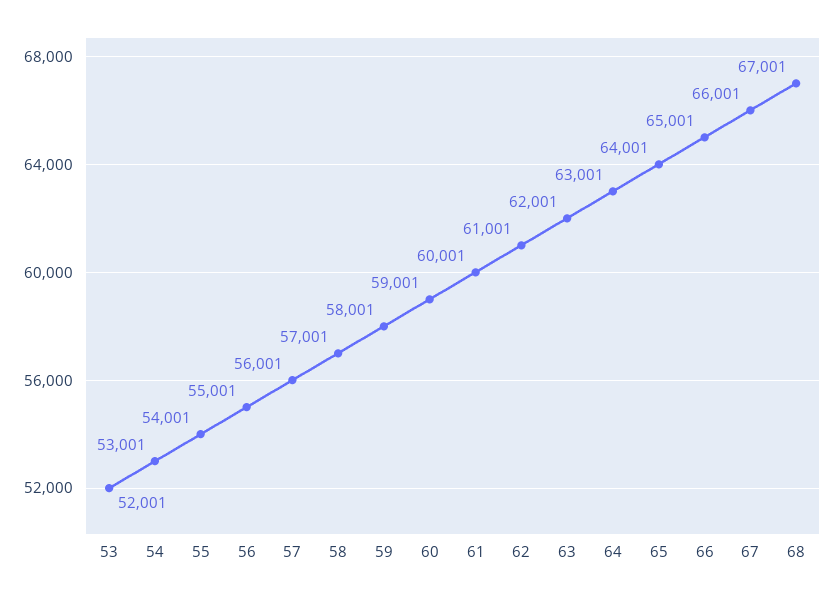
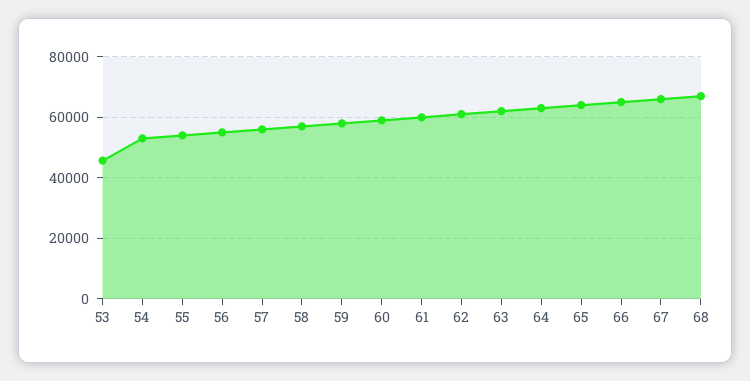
  {
-   "53": 52001,
+   "53": 46000,
    "54": 53001,
    "55": 54001,
    "56": 55001,
    "57": 56001,
    "58": 57001,
    "59": 58001,
    "60": 59001,
    "61": 60001,
    "62": 61001,
    "63": 62001,
    "64": 63001,
    "65": 64001,
    "66": 65001,
    "67": 66001,
    "68": 67001
  }

